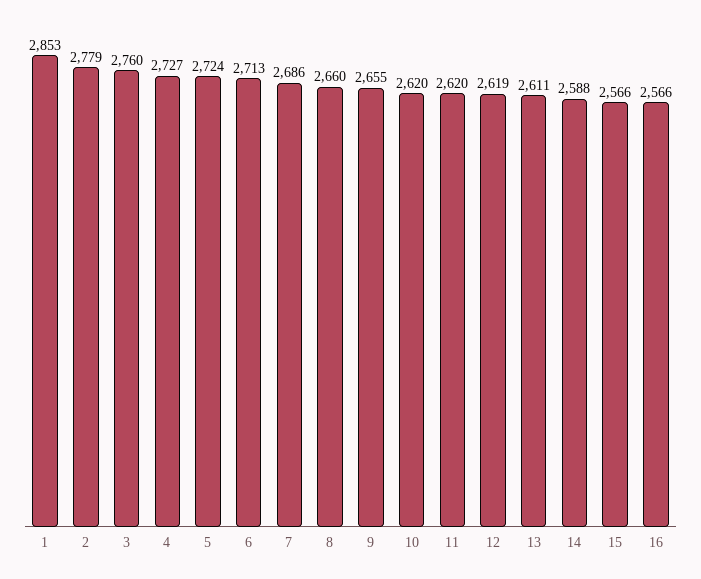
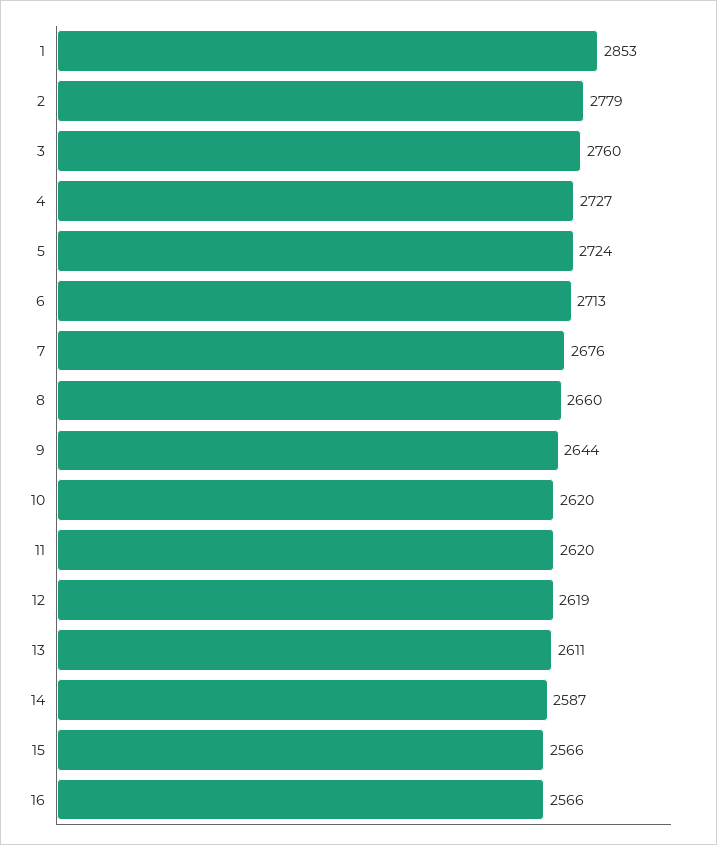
  {
    "1": 2853,
    "2": 2779,
    "3": 2760,
    "4": 2727,
    "5": 2724,
    "6": 2713,
-   "7": 2686,
+   "7": 2676,
    "8": 2660,
-   "9": 2655,
+   "9": 2644,
    "10": 2620,
    "11": 2620,
    "12": 2619,
    "13": 2611,
-   "14": 2588,
+   "14": 2587,
    "15": 2566,
    "16": 2566
  }

